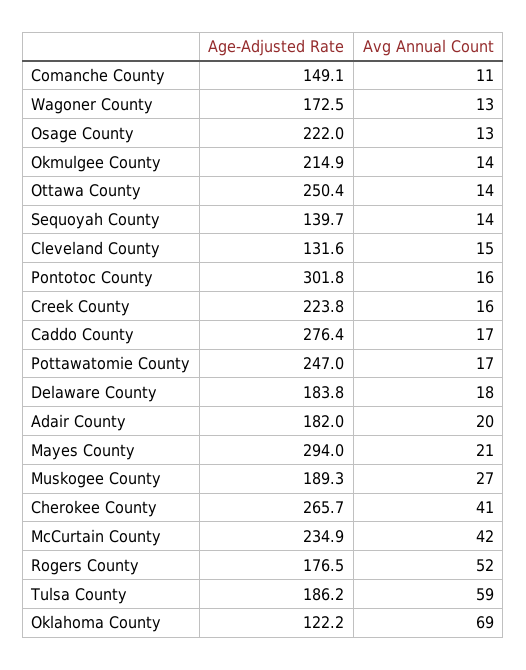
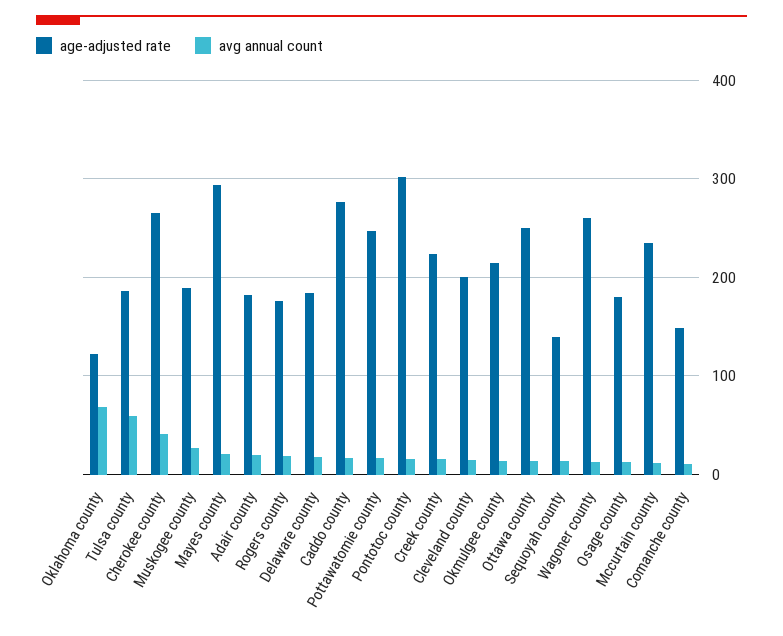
  {
    "Age-Adjusted Rate": {
      "Comanche County": 149.1,
-     "Wagoner County": 172.5,
+     "Wagoner County": 260,
-     "Osage County": 222,
+     "Osage County": 180,
      "Okmulgee County": 214.9,
      "Ottawa County": 250.4,
      "Sequoyah County": 139.7,
-     "Cleveland County": 131.6,
+     "Cleveland County": 200,
      "Pontotoc County": 301.8,
      "Creek County": 223.8,
      "Caddo County": 276.4,
      "Pottawatomie County": 247,
      "Delaware County": 183.8,
      "Adair County": 182,
      "Mayes County": 294,
      "Muskogee County": 189.3,
      "Cherokee County": 265.7,
      "McCurtain County": 234.9,
      "Rogers County": 176.5,
      "Tulsa County": 186.2,
      "Oklahoma County": 122.2
    },
    "Avg Annual Count": {
      "Comanche County": 11,
      "Wagoner County": 13,
      "Osage County": 13,
      "Okmulgee County": 14,
      "Ottawa County": 14,
      "Sequoyah County": 14,
      "Cleveland County": 15,
      "Pontotoc County": 16,
      "Creek County": 16,
      "Caddo County": 17,
      "Pottawatomie County": 17,
      "Delaware County": 18,
      "Adair County": 20,
      "Mayes County": 21,
      "Muskogee County": 27,
      "Cherokee County": 41,
-     "McCurtain County": 42,
+     "McCurtain County": 10,
-     "Rogers County": 52,
+     "Rogers County": 20,
      "Tulsa County": 59,
      "Oklahoma County": 69
    }
  }

